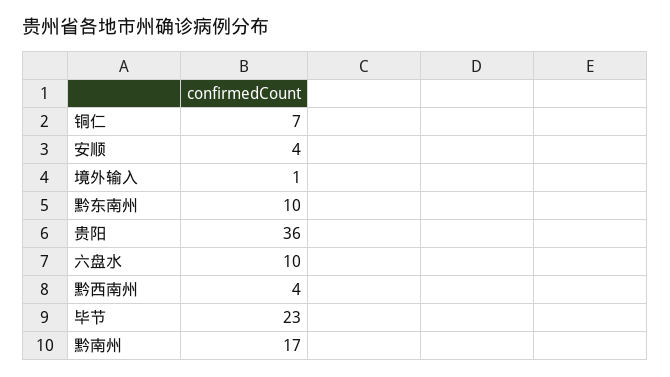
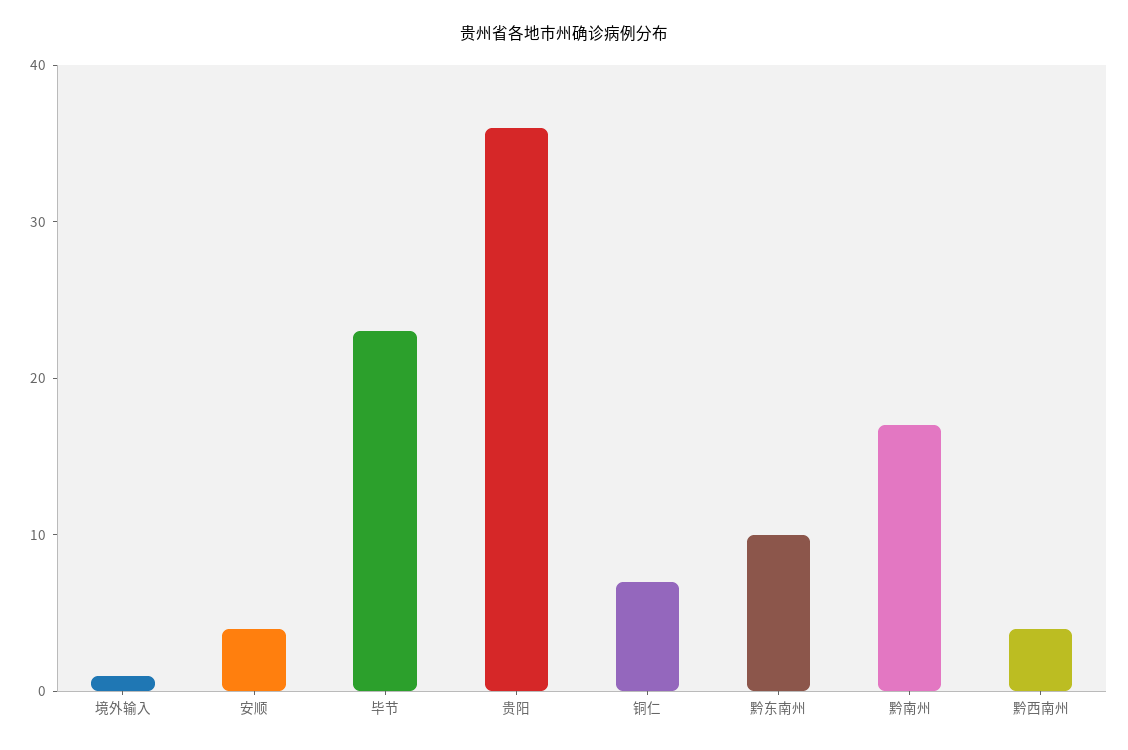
  {
    "铜仁": 7,
    "安顺": 4,
    "境外输入": 1,
    "黔东南州": 10,
    "贵阳": 36,
-   "六盘水": 10,
    "黔西南州": 4,
    "毕节": 23,
    "黔南州": 17
  }

